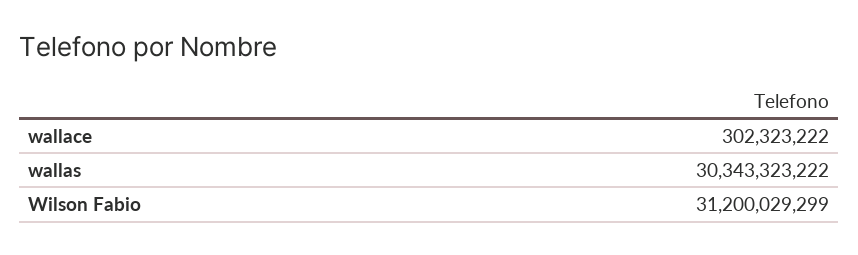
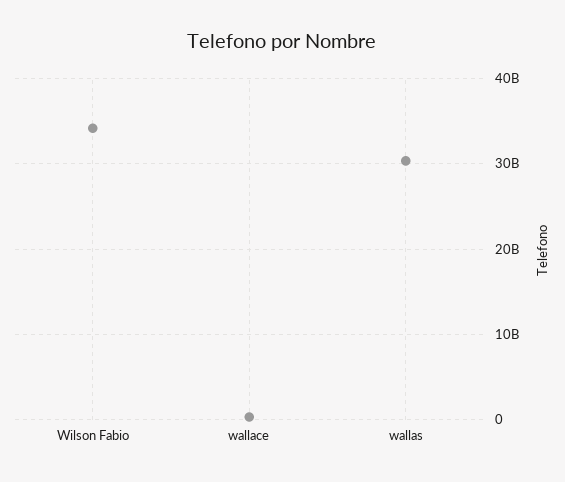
  {
    "wallace": 302323222,
    "wallas": 30343323222,
-   "Wilson Fabio": 31200029299
+   "Wilson Fabio": 34000000000
  }

